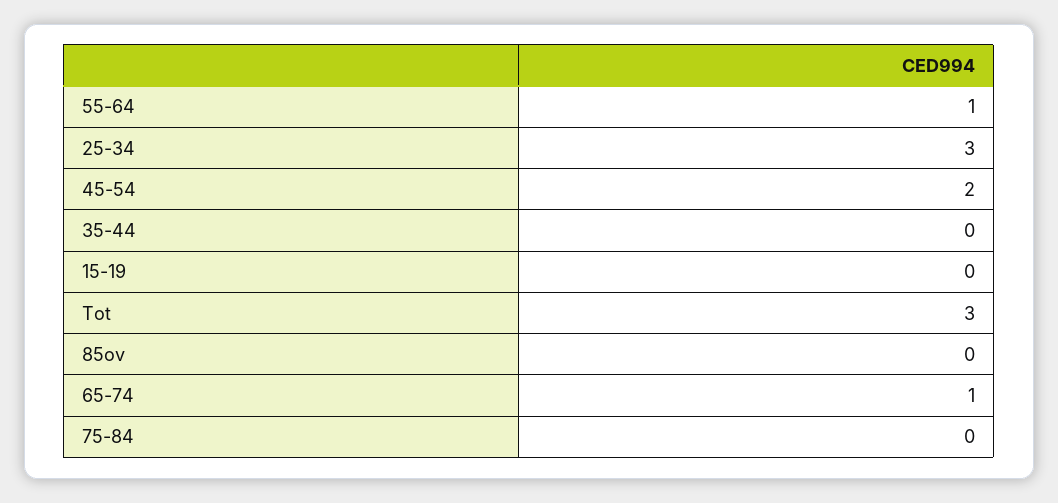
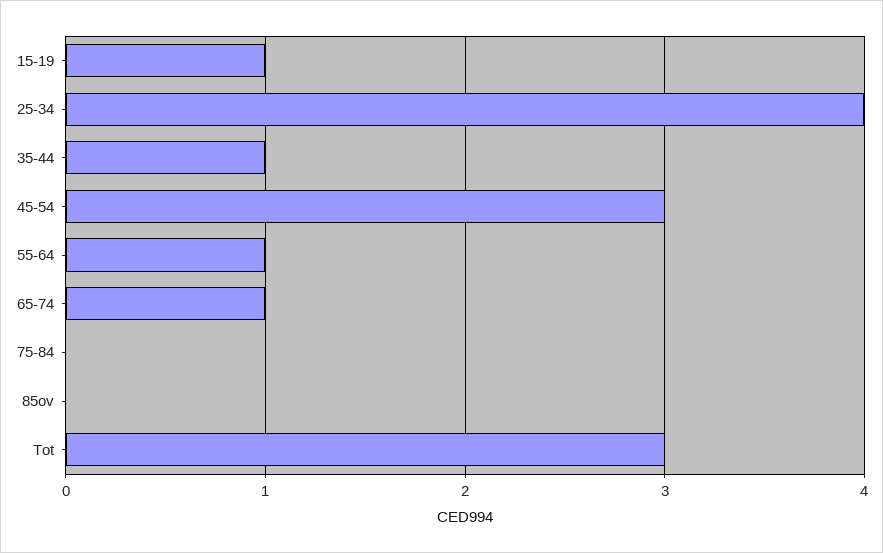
  {
    "55-64": 1,
-   "25-34": 3,
+   "25-34": 4,
-   "45-54": 2,
+   "45-54": 3,
-   "35-44": 0,
+   "35-44": 1,
-   "15-19": 0,
+   "15-19": 1,
    "Tot": 3,
    "85ov": 0,
    "65-74": 1,
    "75-84": 0
  }

